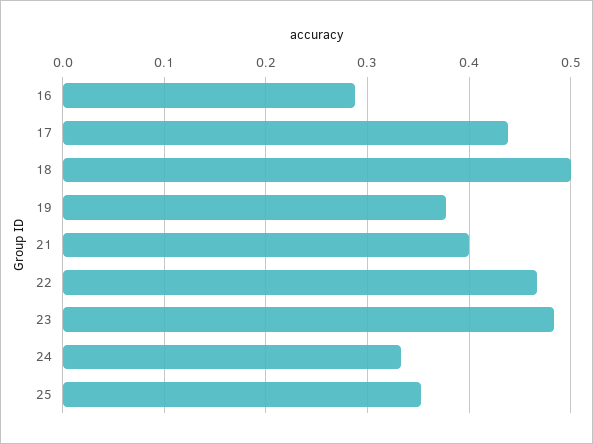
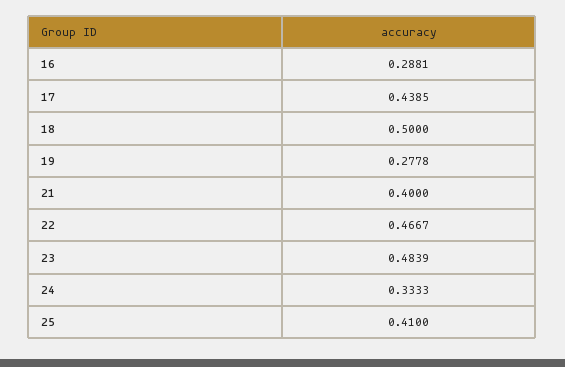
  {
    "16": 0.2881,
    "17": 0.4385,
    "18": 0.5,
-   "19": 0.38,
+   "19": 0.2778,
    "21": 0.4,
    "22": 0.4667,
    "23": 0.4839,
    "24": 0.3333,
-   "25": 0.35
+   "25": 0.41
  }

